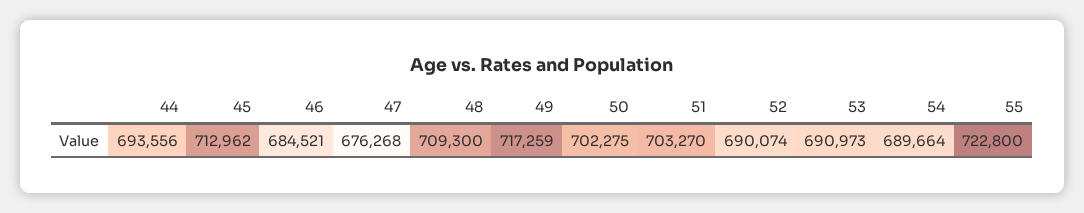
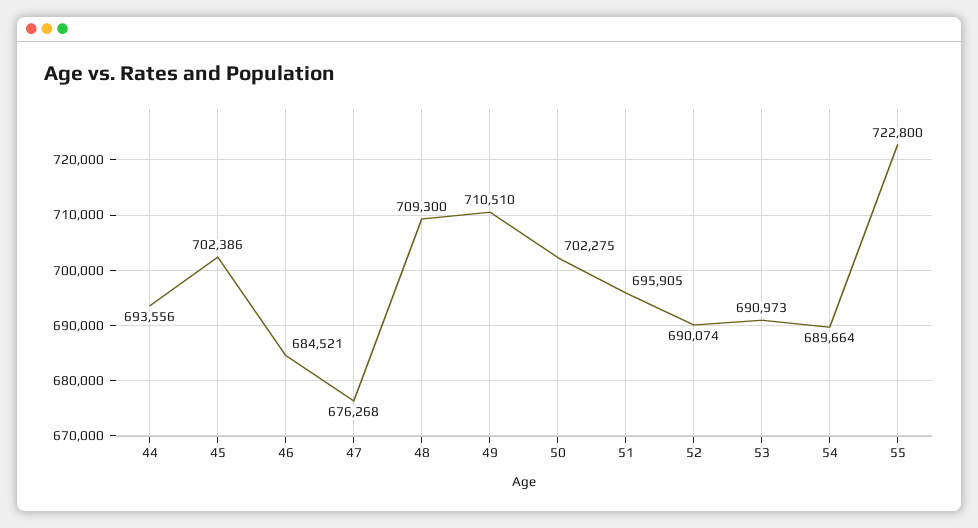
  {
    "44": 693556,
-   "45": 712962,
+   "45": 702386,
    "46": 684521,
    "47": 676268,
    "48": 709300,
-   "49": 717259,
+   "49": 710510,
    "50": 702275,
-   "51": 703270,
+   "51": 695905,
    "52": 690074,
    "53": 690973,
    "54": 689664,
    "55": 722800
  }

